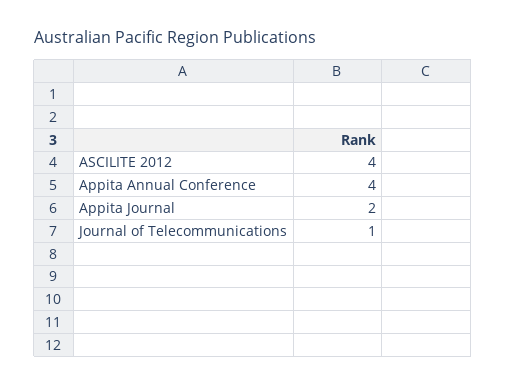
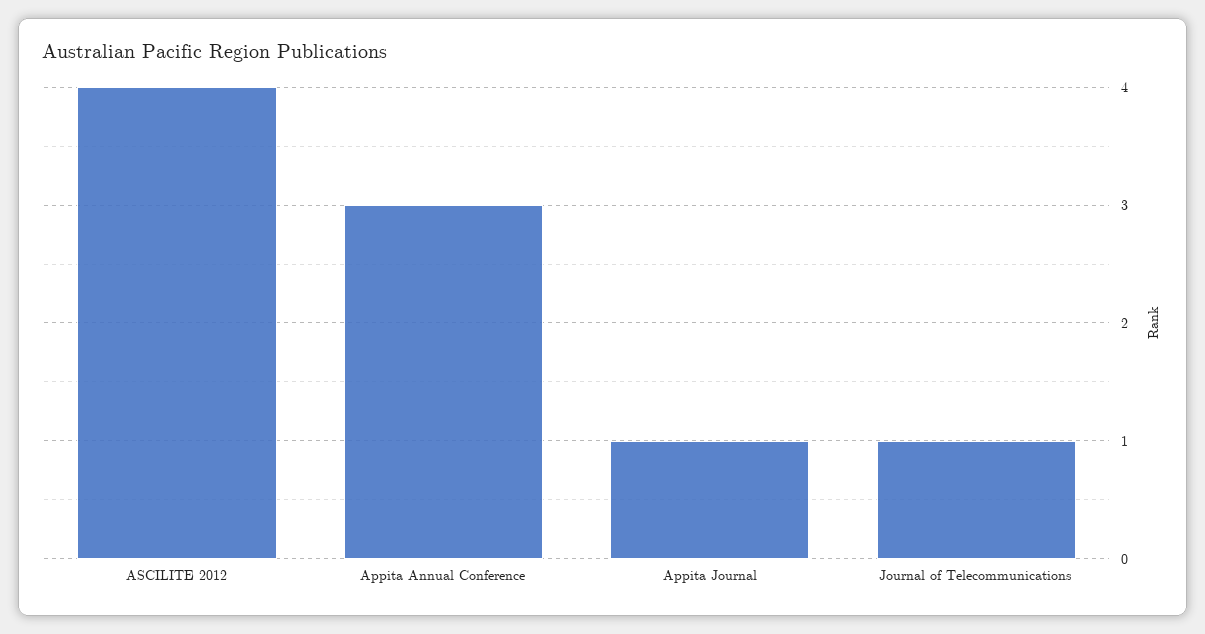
  {
    "ASCILITE 2012": 4,
-   "Appita Annual Conference": 4,
+   "Appita Annual Conference": 3,
-   "Appita Journal": 2,
+   "Appita Journal": 1,
    "Journal of Telecommunications": 1
  }

